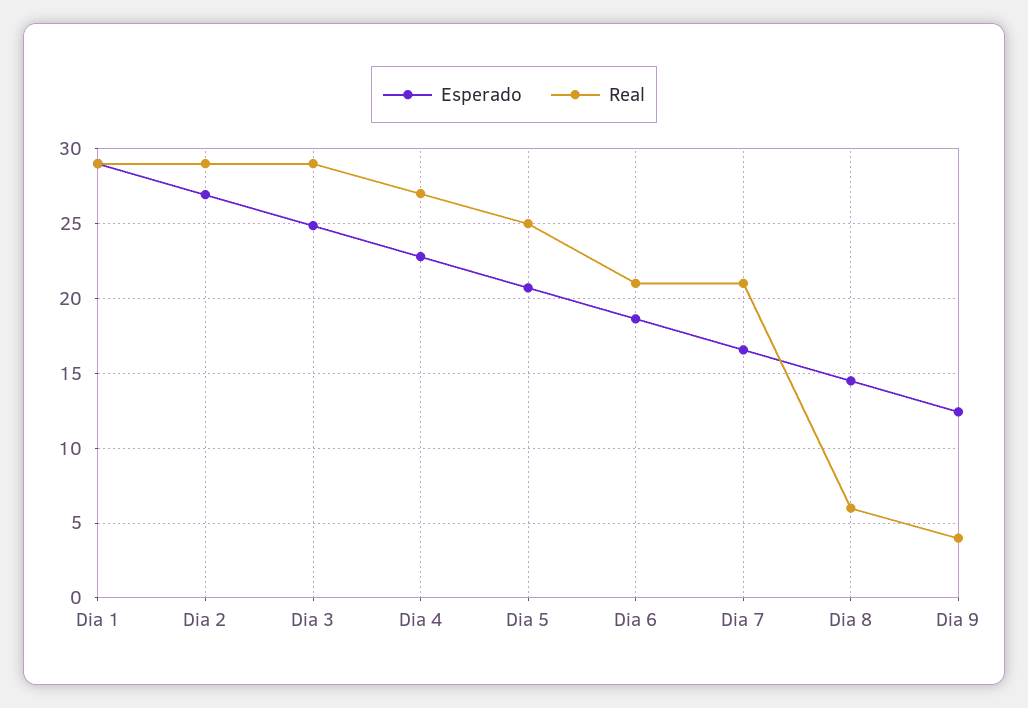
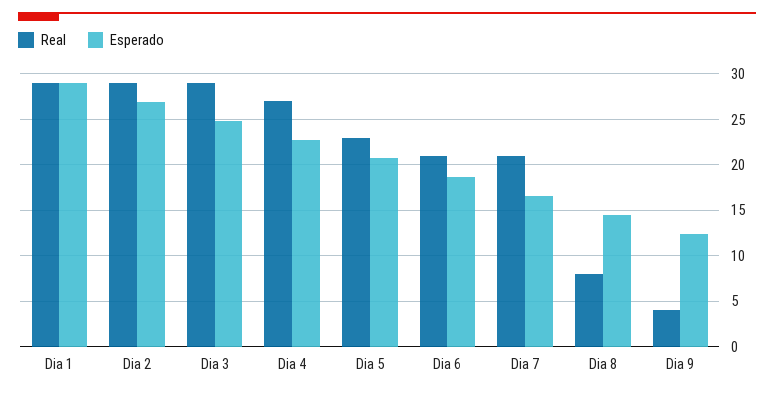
  {
    "Esperado": {
      "Dia 1": 29,
      "Dia 2": 27,
      "Dia 3": 25,
      "Dia 4": 23,
      "Dia 5": 20.5,
      "Dia 6": 18.5,
      "Dia 7": 16.5,
      "Dia 8": 14.5,
      "Dia 9": 12.5
    },
    "Real": {
      "Dia 1": 29,
      "Dia 2": 29,
      "Dia 3": 29,
      "Dia 4": 27,
-     "Dia 5": 25,
+     "Dia 5": 23,
      "Dia 6": 21,
      "Dia 7": 21,
-     "Dia 8": 6,
+     "Dia 8": 8,
      "Dia 9": 4
    }
  }

